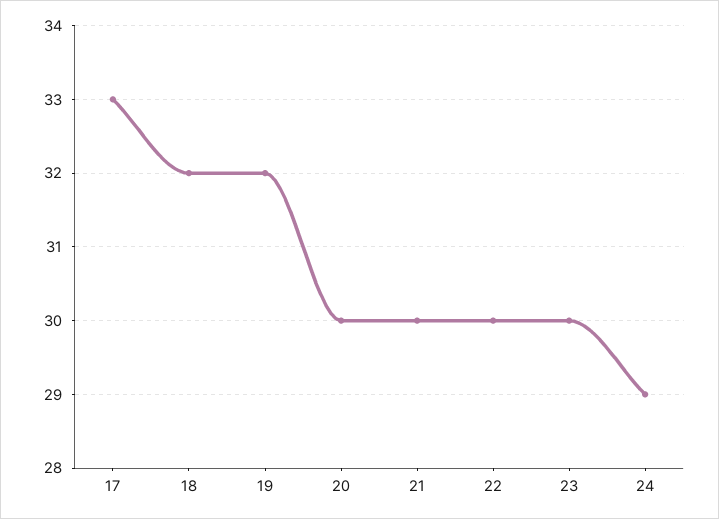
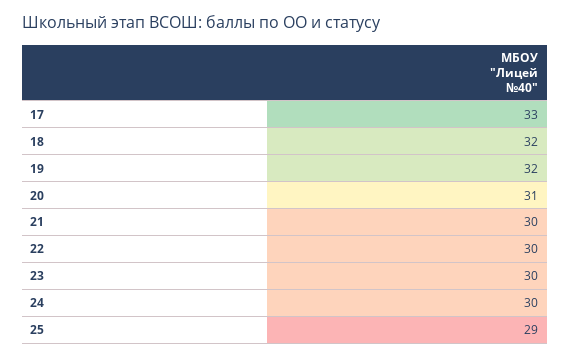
  {
    "17": 33,
    "18": 32,
    "19": 32,
-   "20": 30,
+   "20": 31,
    "21": 30,
    "22": 30,
    "23": 30,
-   "24": 29
+   "24": 30,
+   "25": 29
  }

